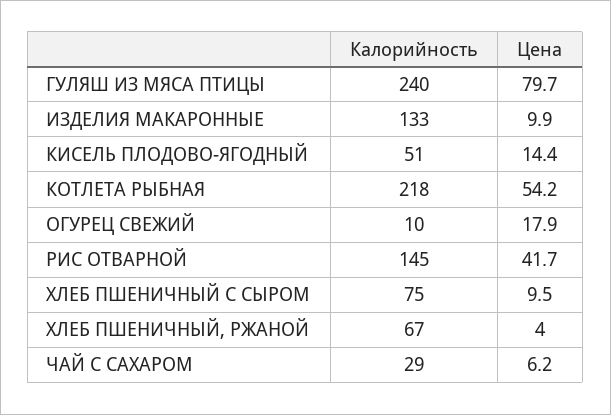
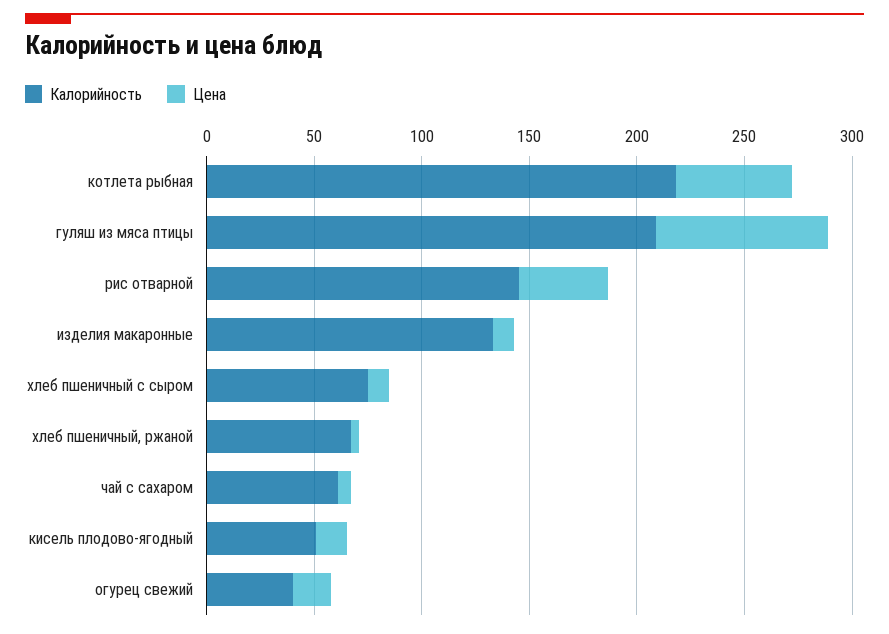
  {
    "Калорийность": {
-     "ГУЛЯШ ИЗ МЯСА ПТИЦЫ": 240,
+     "ГУЛЯШ ИЗ МЯСА ПТИЦЫ": 210,
      "ИЗДЕЛИЯ МАКАРОННЫЕ": 133,
      "КИСЕЛЬ ПЛОДОВО-ЯГОДНЫЙ": 51,
      "КОТЛЕТА РЫБНАЯ": 218,
-     "ОГУРЕЦ СВЕЖИЙ": 10,
+     "ОГУРЕЦ СВЕЖИЙ": 40,
      "РИС ОТВАРНОЙ": 145,
      "ХЛЕБ ПШЕНИЧНЫЙ С СЫРОМ": 75,
      "ХЛЕБ ПШЕНИЧНЫЙ, РЖАНОЙ": 67,
-     "ЧАЙ С САХАРОМ": 29
+     "ЧАЙ С САХАРОМ": 60
    },
    "Цена": {
      "ГУЛЯШ ИЗ МЯСА ПТИЦЫ": 79.7,
      "ИЗДЕЛИЯ МАКАРОННЫЕ": 9.9,
      "КИСЕЛЬ ПЛОДОВО-ЯГОДНЫЙ": 14.4,
      "КОТЛЕТА РЫБНАЯ": 54.2,
      "ОГУРЕЦ СВЕЖИЙ": 17.9,
      "РИС ОТВАРНОЙ": 41.7,
      "ХЛЕБ ПШЕНИЧНЫЙ С СЫРОМ": 9.5,
      "ХЛЕБ ПШЕНИЧНЫЙ, РЖАНОЙ": 4,
      "ЧАЙ С САХАРОМ": 6.2
    }
  }

